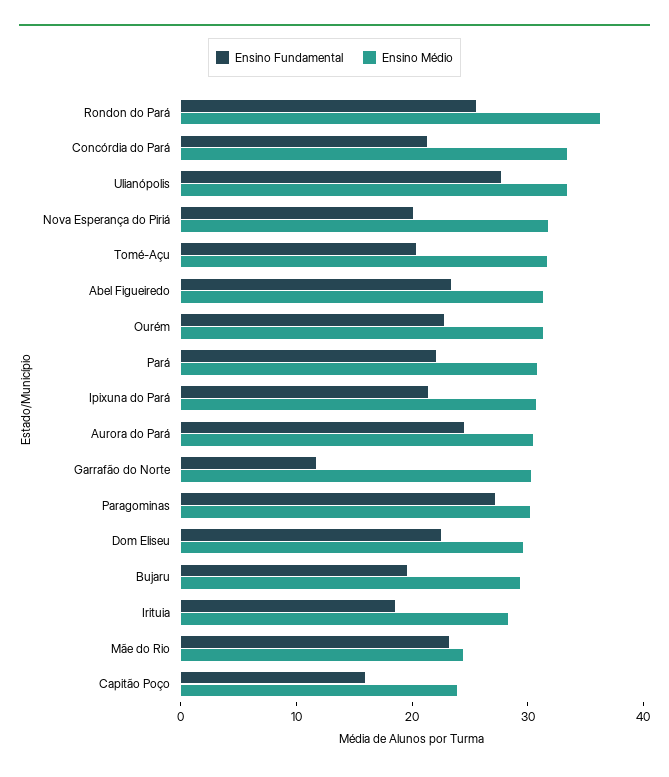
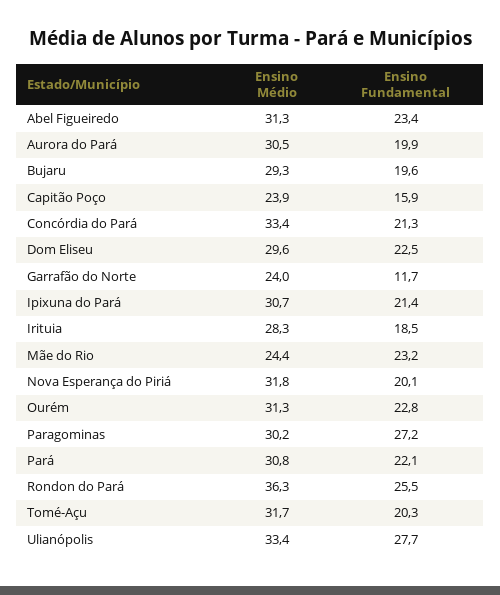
  {
    "Ensino Fundamental": {
      "Rondon do Pará": 25.5,
      "Concórdia do Pará": 21.3,
      "Ulianópolis": 27.7,
      "Nova Esperança do Piriá": 20.1,
      "Tomé-Açu": 20.3,
      "Abel Figueiredo": 23.4,
      "Ourém": 22.8,
      "Pará": 22.1,
      "Ipixuna do Pará": 21.4,
-     "Aurora do Pará": 24,
+     "Aurora do Pará": 19.9,
      "Garrafão do Norte": 11.7,
      "Paragominas": 27.2,
      "Dom Eliseu": 22.5,
      "Bujaru": 19.6,
      "Irituia": 18.5,
      "Mãe do Rio": 23.2,
      "Capitão Poço": 15.9
    },
    "Ensino Médio": {
      "Rondon do Pará": 36.3,
      "Concórdia do Pará": 33.4,
      "Ulianópolis": 33.4,
      "Nova Esperança do Piriá": 31.8,
      "Tomé-Açu": 31.7,
      "Abel Figueiredo": 31.3,
      "Ourém": 31.3,
      "Pará": 30.8,
      "Ipixuna do Pará": 30.7,
      "Aurora do Pará": 30.5,
-     "Garrafão do Norte": 30,
+     "Garrafão do Norte": 24,
      "Paragominas": 30.2,
      "Dom Eliseu": 29.6,
      "Bujaru": 29.3,
      "Irituia": 28.3,
      "Mãe do Rio": 24.4,
      "Capitão Poço": 23.9
    }
  }

